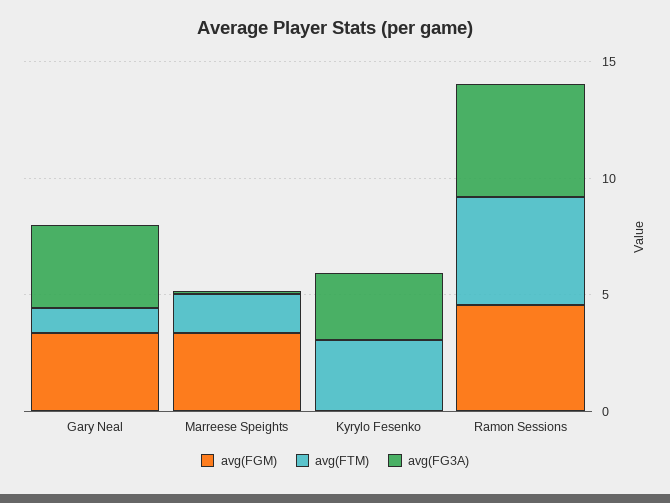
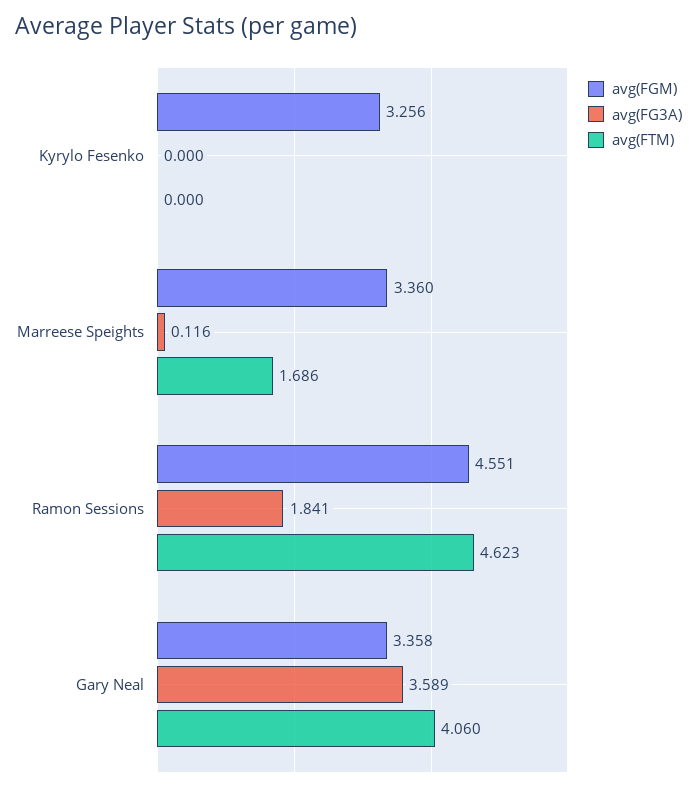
  {
    "avg(FGM)": {
      "Gary Neal": 3.358,
      "Marreese Speights": 3.36,
-     "Kyrylo Fesenko": 0,
+     "Kyrylo Fesenko": 3.256,
      "Ramon Sessions": 4.551
    },
    "avg(FTM)": {
-     "Gary Neal": 1,
+     "Gary Neal": 4.06,
      "Marreese Speights": 1.686,
-     "Kyrylo Fesenko": 3,
+     "Kyrylo Fesenko": 0,
      "Ramon Sessions": 4.623
    },
    "avg(FG3A)": {
      "Gary Neal": 3.589,
      "Marreese Speights": 0.116,
-     "Kyrylo Fesenko": 3,
+     "Kyrylo Fesenko": 0,
-     "Ramon Sessions": 5
+     "Ramon Sessions": 1.841
    }
  }

